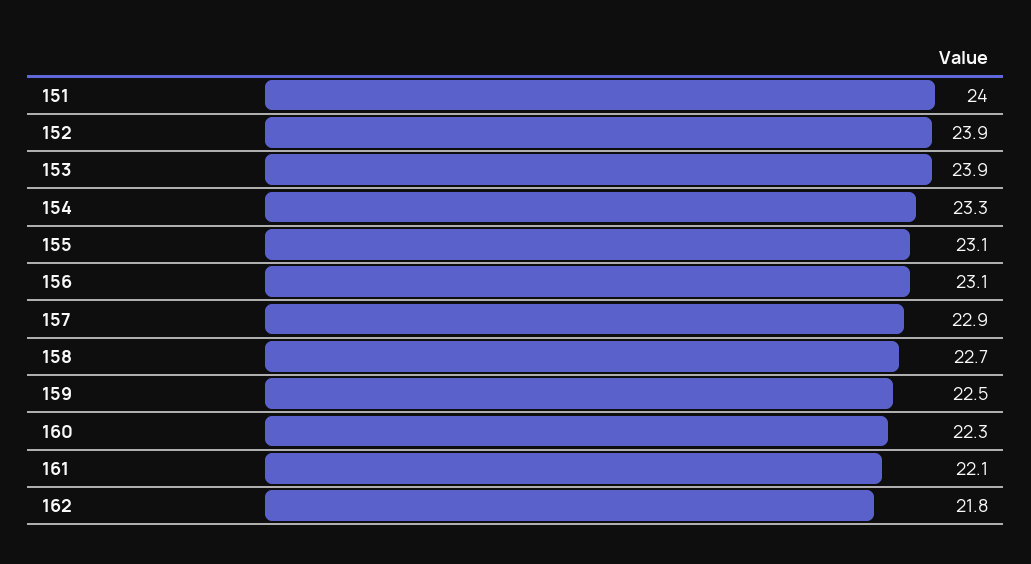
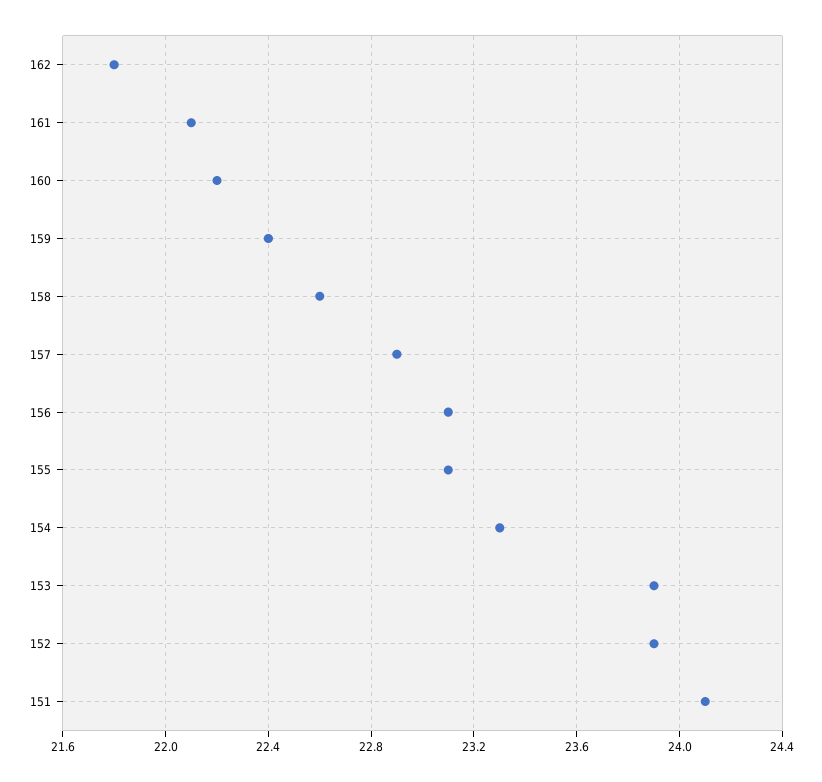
  {
-   "151": 24,
+   "151": 24.1,
    "152": 23.9,
    "153": 23.9,
    "154": 23.3,
    "155": 23.1,
    "156": 23.1,
    "157": 22.9,
-   "158": 22.7,
+   "158": 22.6,
-   "159": 22.5,
+   "159": 22.4,
-   "160": 22.3,
+   "160": 22.2,
    "161": 22.1,
    "162": 21.8
  }

